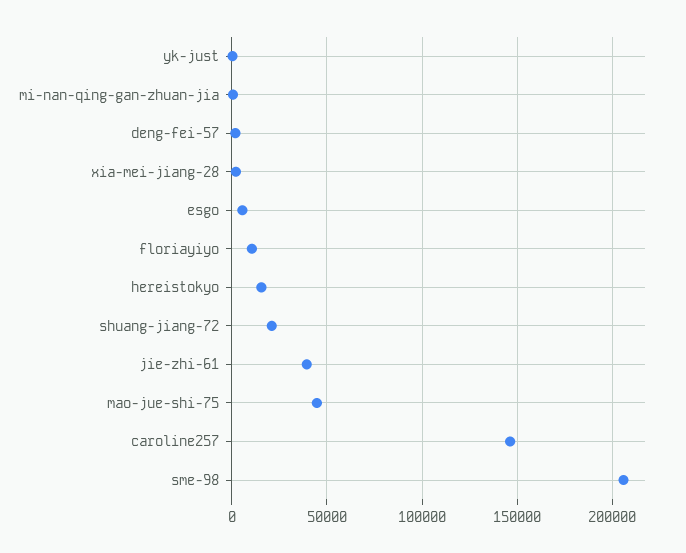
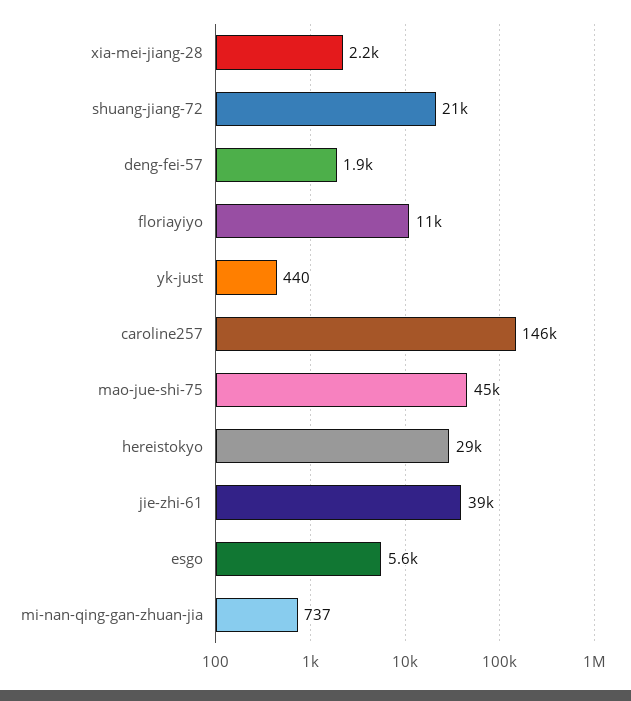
  {
    "yk-just": 440,
    "mi-nan-qing-gan-zhuan-jia": 737,
    "deng-fei-57": 1900,
    "xia-mei-jiang-28": 2200,
    "esgo": 5600,
    "floriayiyo": 11000,
-   "hereistokyo": 15000,
+   "hereistokyo": 29000,
    "shuang-jiang-72": 21000,
    "jie-zhi-61": 39000,
    "mao-jue-shi-75": 45000,
-   "caroline257": 146000,
+   "caroline257": 146000
-   "sme-98": 205000
  }

